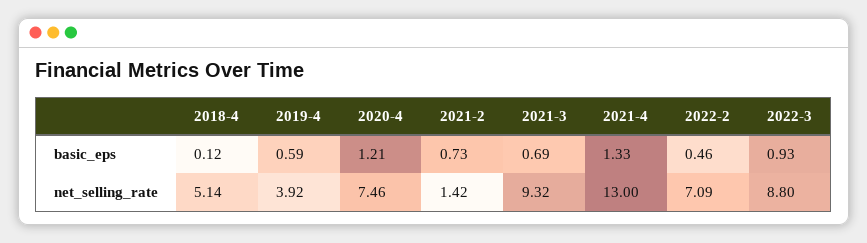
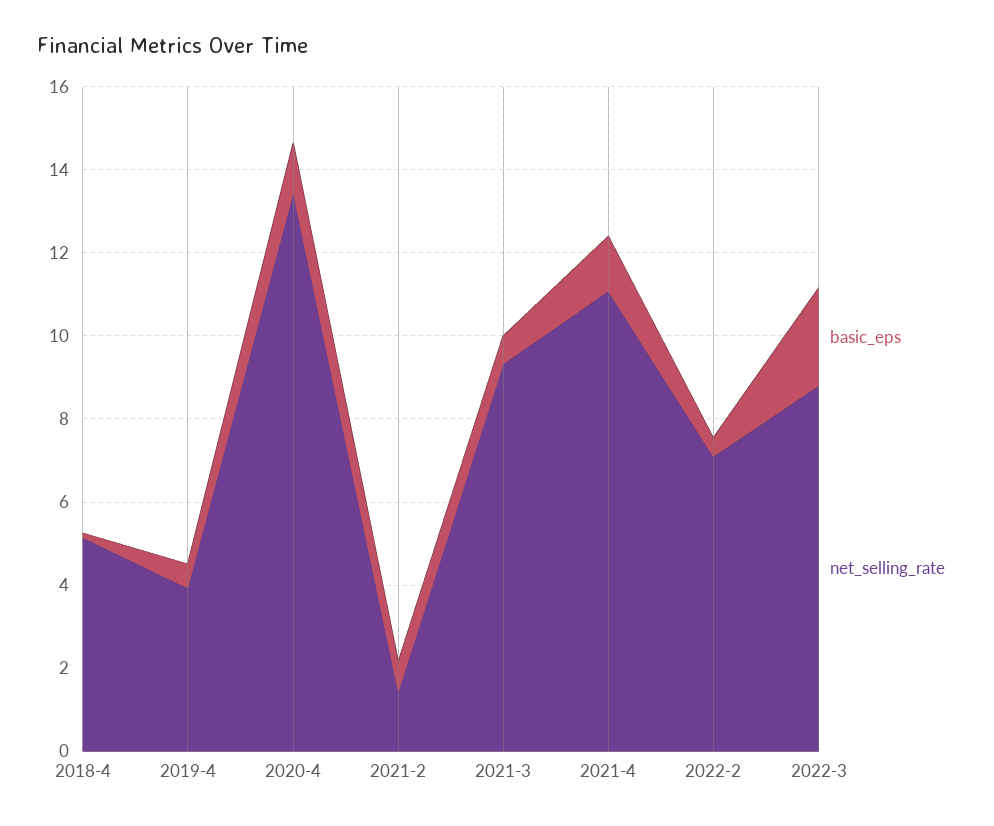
  {
    "basic_eps": {
      "2018-4": 0.12,
      "2019-4": 0.59,
      "2020-4": 1.21,
      "2021-2": 0.73,
      "2021-3": 0.69,
      "2021-4": 1.33,
      "2022-2": 0.46,
-     "2022-3": 0.93
+     "2022-3": 2.5
    },
    "net_selling_rate": {
      "2018-4": 5.14,
      "2019-4": 3.92,
-     "2020-4": 7.46,
+     "2020-4": 13.5,
      "2021-2": 1.42,
      "2021-3": 9.32,
-     "2021-4": 13,
+     "2021-4": 11,
      "2022-2": 7.09,
      "2022-3": 8.8
    }
  }

